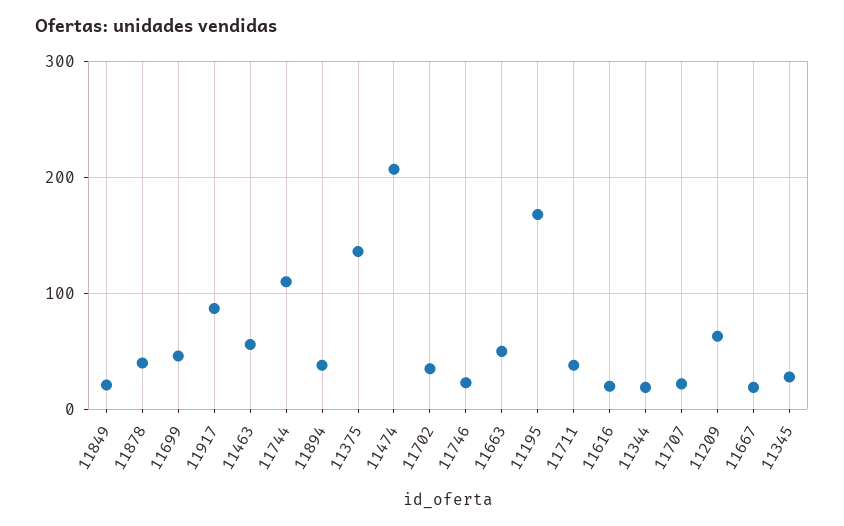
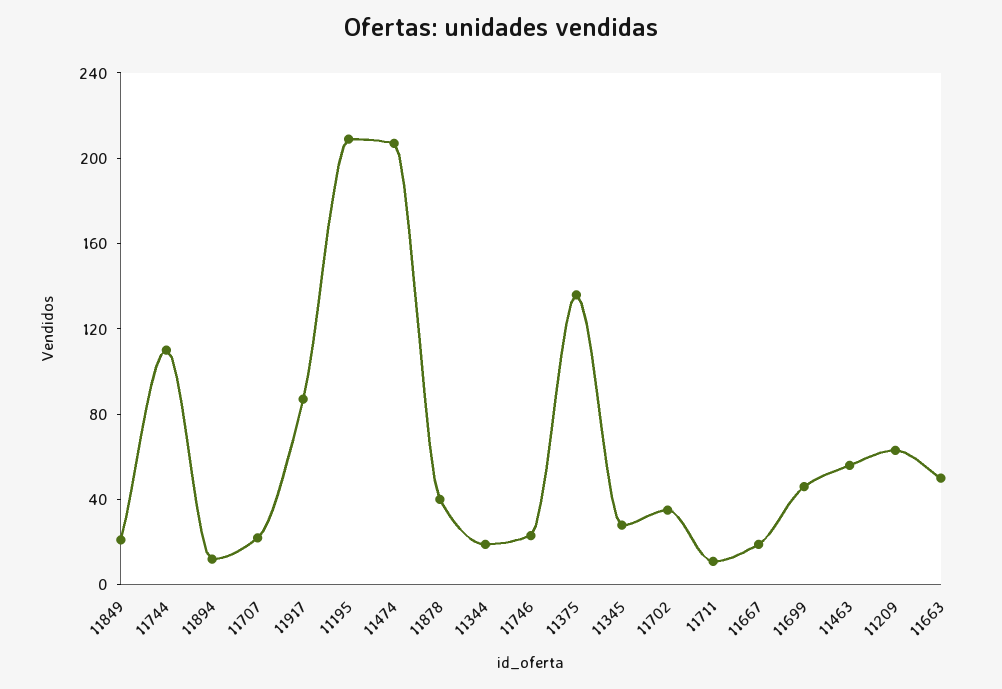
  {
    "11849": 20,
    "11878": 40,
    "11699": 50,
    "11917": 90,
    "11463": 60,
    "11744": 110,
-   "11894": 40,
+   "11894": 10,
    "11375": 140,
    "11474": 210,
    "11702": 40,
    "11746": 20,
    "11663": 50,
-   "11195": 170,
+   "11195": 210,
-   "11711": 40,
+   "11711": 10,
-   "11616": 20,
    "11344": 20,
    "11707": 20,
    "11209": 60,
    "11667": 20,
    "11345": 30
  }

